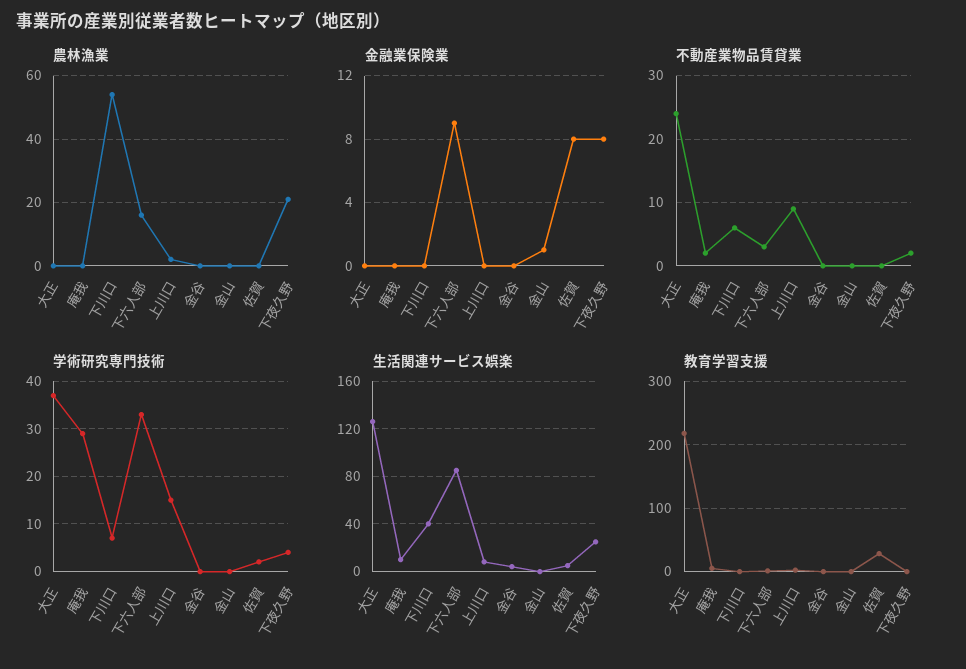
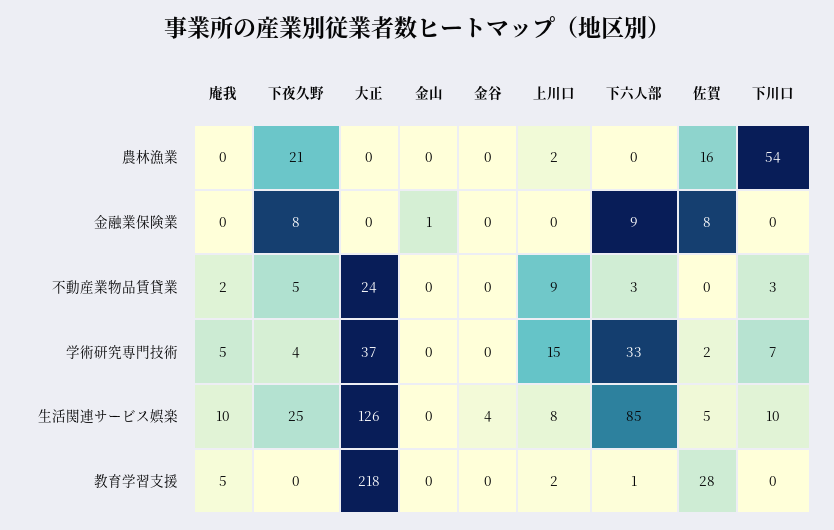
  {
    "農林漁業": {
      "大正": 0,
      "庵我": 0,
      "下川口": 54,
-     "下六人部": 15,
+     "下六人部": 0,
      "上川口": 2,
      "金谷": 0,
      "金山": 0,
-     "佐賀": 0,
+     "佐賀": 16,
      "下夜久野": 21
    },
    "金融業保険業": {
      "大正": 0,
      "庵我": 0,
      "下川口": 0,
      "下六人部": 9,
      "上川口": 0,
      "金谷": 0,
      "金山": 1,
      "佐賀": 8,
      "下夜久野": 8
    },
    "不動産業物品賃貸業": {
      "大正": 24,
      "庵我": 2,
-     "下川口": 6,
+     "下川口": 3,
      "下六人部": 3,
      "上川口": 9,
      "金谷": 0,
      "金山": 0,
      "佐賀": 0,
-     "下夜久野": 2
+     "下夜久野": 5
    },
    "学術研究専門技術": {
      "大正": 37,
-     "庵我": 30,
+     "庵我": 5,
      "下川口": 7,
      "下六人部": 33,
      "上川口": 15,
      "金谷": 0,
      "金山": 0,
      "佐賀": 2,
      "下夜久野": 4
    },
    "生活関連サービス娯楽": {
      "大正": 126,
      "庵我": 10,
-     "下川口": 40,
+     "下川口": 10,
      "下六人部": 85,
      "上川口": 8,
      "金谷": 4,
      "金山": 0,
      "佐賀": 5,
      "下夜久野": 25
    },
    "教育学習支援": {
      "大正": 218,
      "庵我": 5,
      "下川口": 0,
      "下六人部": 1,
      "上川口": 2,
      "金谷": 0,
      "金山": 0,
      "佐賀": 28,
      "下夜久野": 0
    }
  }

